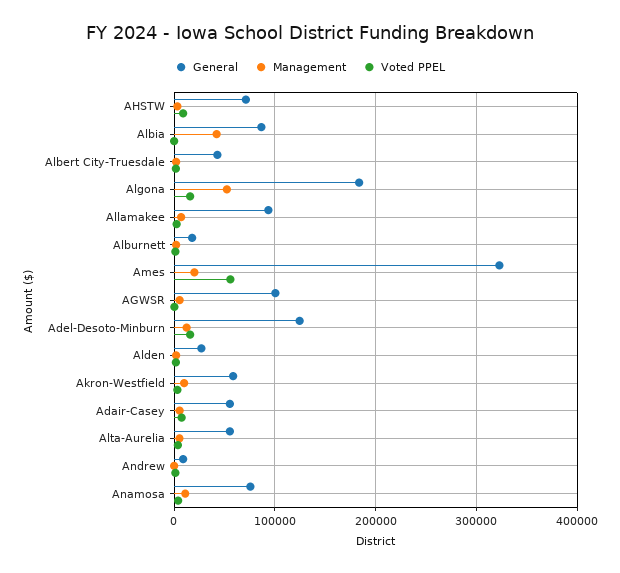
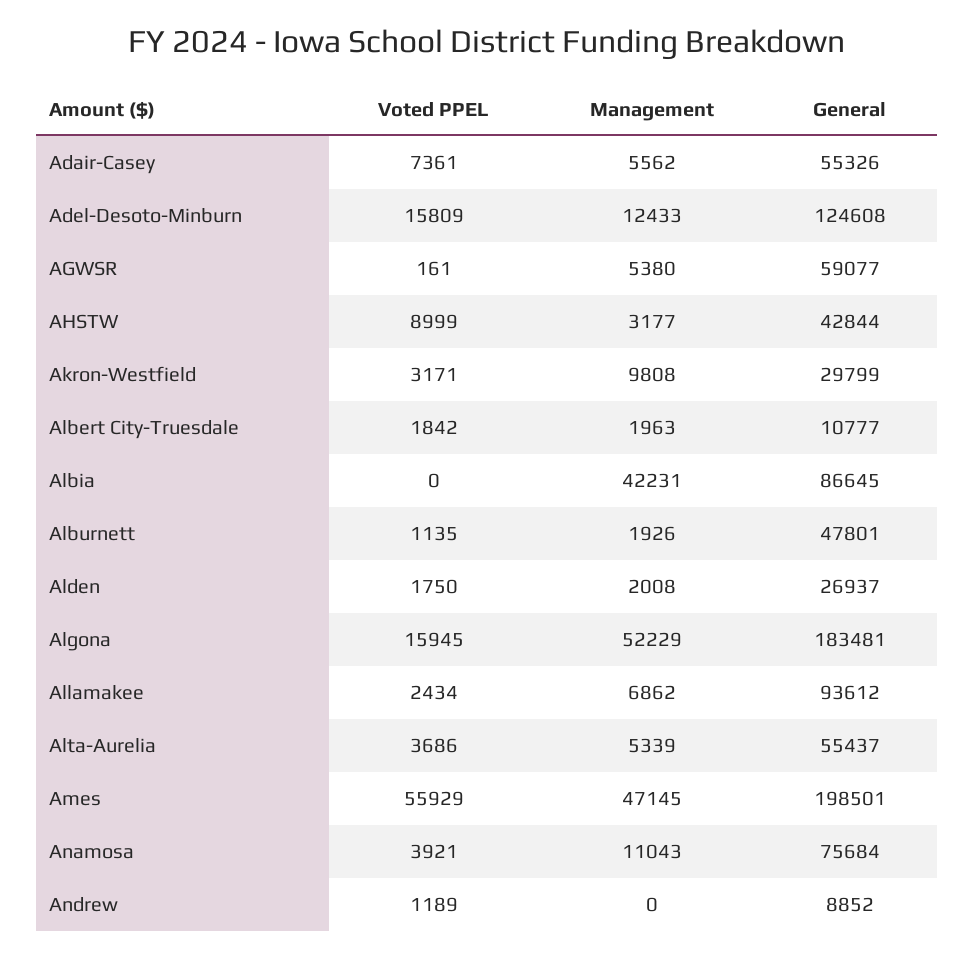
  {
    "General": {
-     "AHSTW": 70000,
+     "AHSTW": 42844,
      "Albia": 86645,
-     "Albert City-Truesdale": 40000,
+     "Albert City-Truesdale": 10777,
      "Algona": 183481,
      "Allamakee": 93612,
-     "Alburnett": 20000,
+     "Alburnett": 47801,
-     "Ames": 320000,
+     "Ames": 198501,
-     "AGWSR": 100000,
+     "AGWSR": 59077,
      "Adel-Desoto-Minburn": 124608,
      "Alden": 26937,
-     "Akron-Westfield": 60000,
+     "Akron-Westfield": 29799,
      "Adair-Casey": 55326,
      "Alta-Aurelia": 55437,
      "Andrew": 8852,
      "Anamosa": 75684
    },
    "Management": {
      "AHSTW": 3177,
      "Albia": 42231,
      "Albert City-Truesdale": 1963,
      "Algona": 52229,
      "Allamakee": 6862,
      "Alburnett": 1926,
-     "Ames": 20000,
+     "Ames": 47145,
      "AGWSR": 5380,
      "Adel-Desoto-Minburn": 12433,
      "Alden": 2008,
      "Akron-Westfield": 9808,
      "Adair-Casey": 5562,
      "Alta-Aurelia": 5339,
      "Andrew": 0,
      "Anamosa": 11043
    },
    "Voted PPEL": {
      "AHSTW": 8999,
      "Albia": 0,
      "Albert City-Truesdale": 1842,
      "Algona": 15945,
      "Allamakee": 2434,
      "Alburnett": 1135,
      "Ames": 55929,
      "AGWSR": 161,
      "Adel-Desoto-Minburn": 15809,
      "Alden": 1750,
      "Akron-Westfield": 3171,
      "Adair-Casey": 7361,
      "Alta-Aurelia": 3686,
      "Andrew": 1189,
      "Anamosa": 3921
    }
  }

